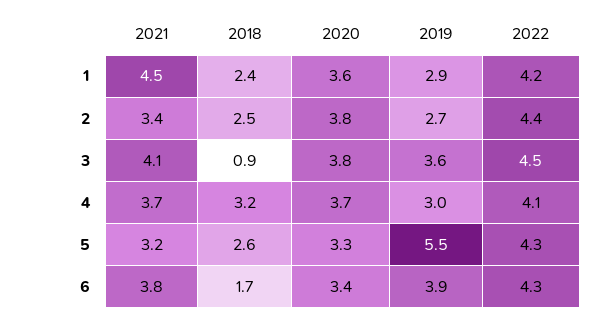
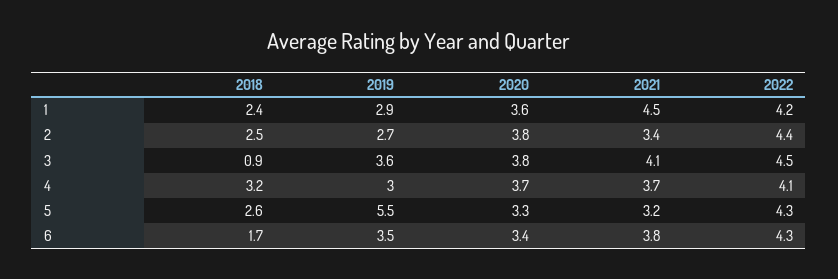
  {
    "2021": {
      "1": 4.5,
      "2": 3.4,
      "3": 4.1,
      "4": 3.7,
      "5": 3.2,
      "6": 3.8
    },
    "2018": {
      "1": 2.4,
      "2": 2.5,
      "3": 0.9,
      "4": 3.2,
      "5": 2.6,
      "6": 1.7
    },
    "2020": {
      "1": 3.6,
      "2": 3.8,
      "3": 3.8,
      "4": 3.7,
      "5": 3.3,
      "6": 3.4
    },
    "2019": {
      "1": 2.9,
      "2": 2.7,
      "3": 3.6,
      "4": 3,
      "5": 5.5,
-     "6": 3.9
+     "6": 3.5
    },
    "2022": {
      "1": 4.2,
      "2": 4.4,
      "3": 4.5,
      "4": 4.1,
      "5": 4.3,
      "6": 4.3
    }
  }

